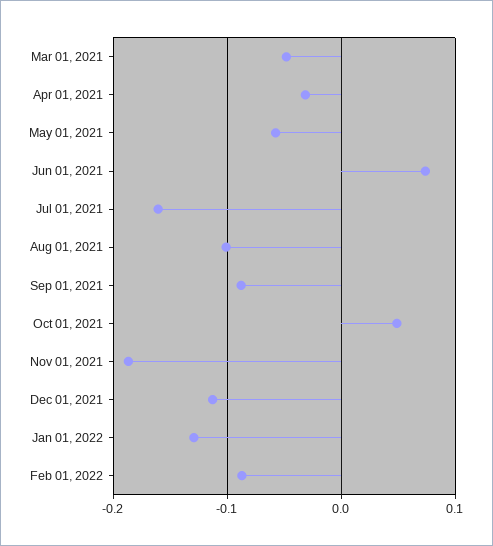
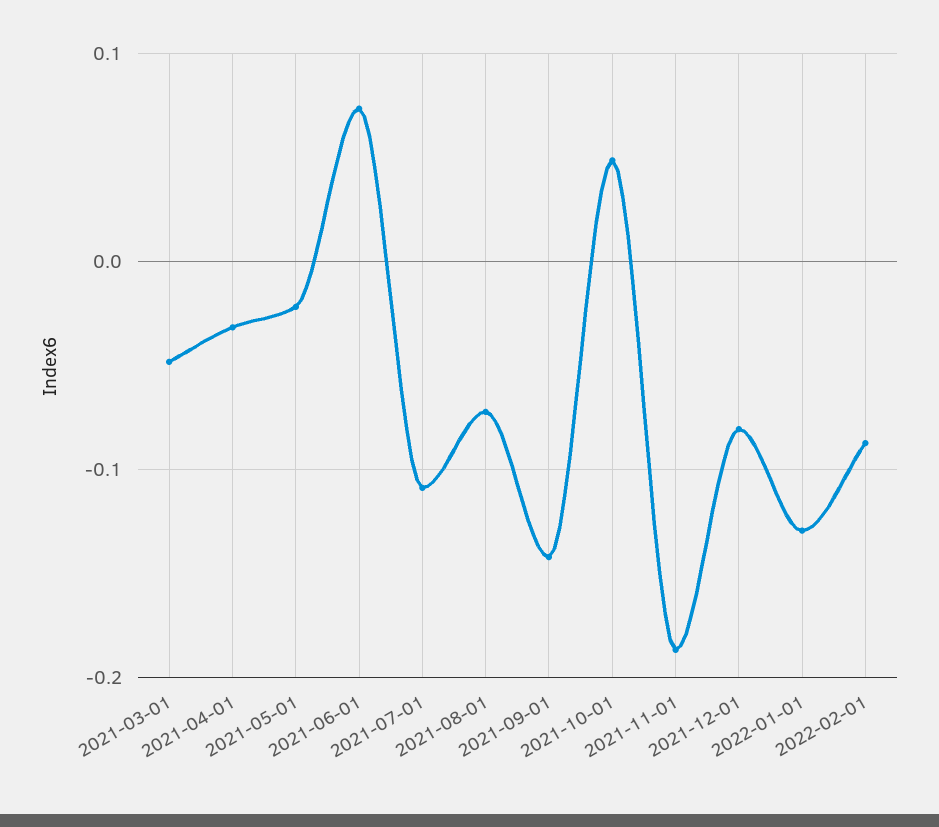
  {
    "Mar 01, 2021": -0.05,
    "Apr 01, 2021": -0.03,
-   "May 01, 2021": -0.06,
+   "May 01, 2021": -0.02,
    "Jun 01, 2021": 0.07,
-   "Jul 01, 2021": -0.16,
+   "Jul 01, 2021": -0.11,
-   "Aug 01, 2021": -0.1,
+   "Aug 01, 2021": -0.07,
-   "Sep 01, 2021": -0.09,
+   "Sep 01, 2021": -0.14,
    "Oct 01, 2021": 0.05,
    "Nov 01, 2021": -0.19,
-   "Dec 01, 2021": -0.11,
+   "Dec 01, 2021": -0.08,
    "Jan 01, 2022": -0.13,
    "Feb 01, 2022": -0.09
  }

